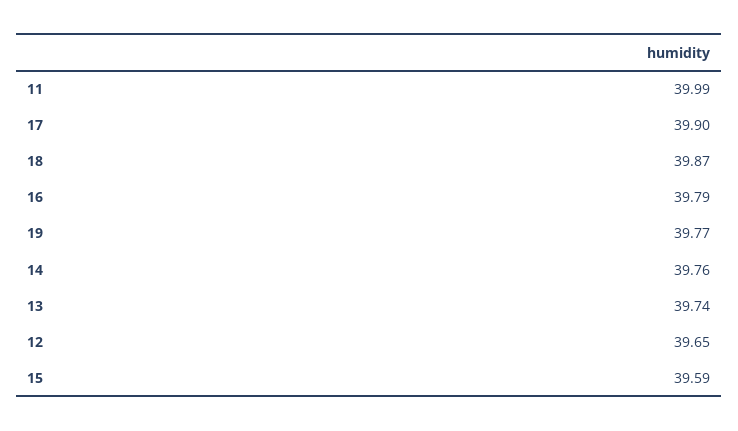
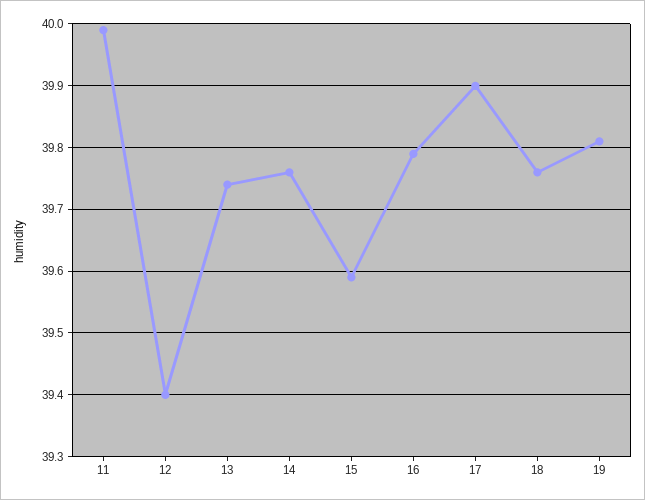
  {
    "11": 39.99,
    "17": 39.9,
-   "18": 39.87,
+   "18": 39.76,
    "16": 39.79,
-   "19": 39.77,
+   "19": 39.81,
    "14": 39.76,
    "13": 39.74,
-   "12": 39.65,
+   "12": 39.4,
    "15": 39.59
  }

